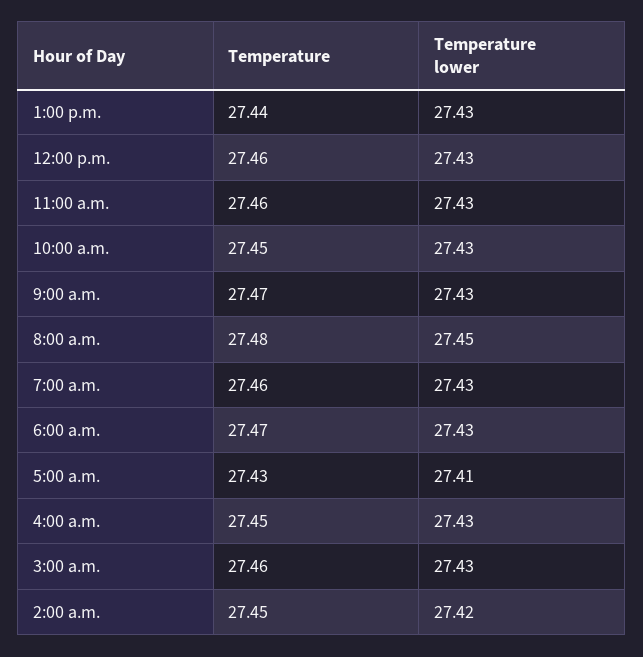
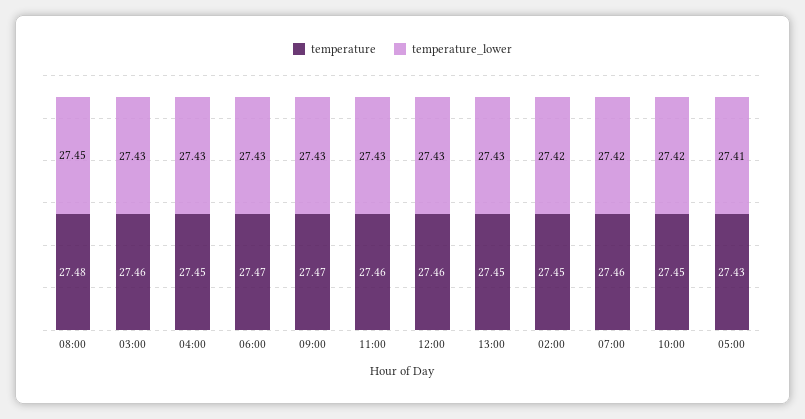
  {
    "Temperature": {
-     "1:00 p.m.": 27.44,
+     "1:00 p.m.": 27.45,
      "12:00 p.m.": 27.46,
      "11:00 a.m.": 27.46,
      "10:00 a.m.": 27.45,
      "9:00 a.m.": 27.47,
      "8:00 a.m.": 27.48,
      "7:00 a.m.": 27.46,
      "6:00 a.m.": 27.47,
      "5:00 a.m.": 27.43,
      "4:00 a.m.": 27.45,
      "3:00 a.m.": 27.46,
      "2:00 a.m.": 27.45
    },
    "Temperature lower": {
      "1:00 p.m.": 27.43,
      "12:00 p.m.": 27.43,
      "11:00 a.m.": 27.43,
-     "10:00 a.m.": 27.43,
+     "10:00 a.m.": 27.42,
      "9:00 a.m.": 27.43,
      "8:00 a.m.": 27.45,
-     "7:00 a.m.": 27.43,
+     "7:00 a.m.": 27.42,
      "6:00 a.m.": 27.43,
      "5:00 a.m.": 27.41,
      "4:00 a.m.": 27.43,
      "3:00 a.m.": 27.43,
      "2:00 a.m.": 27.42
    }
  }

